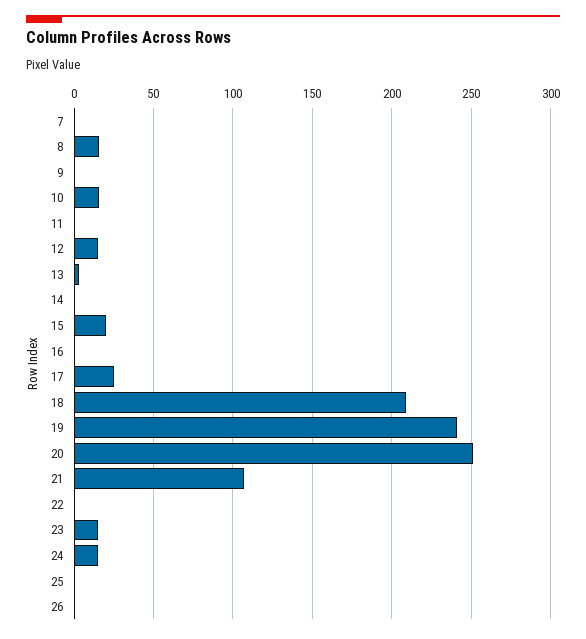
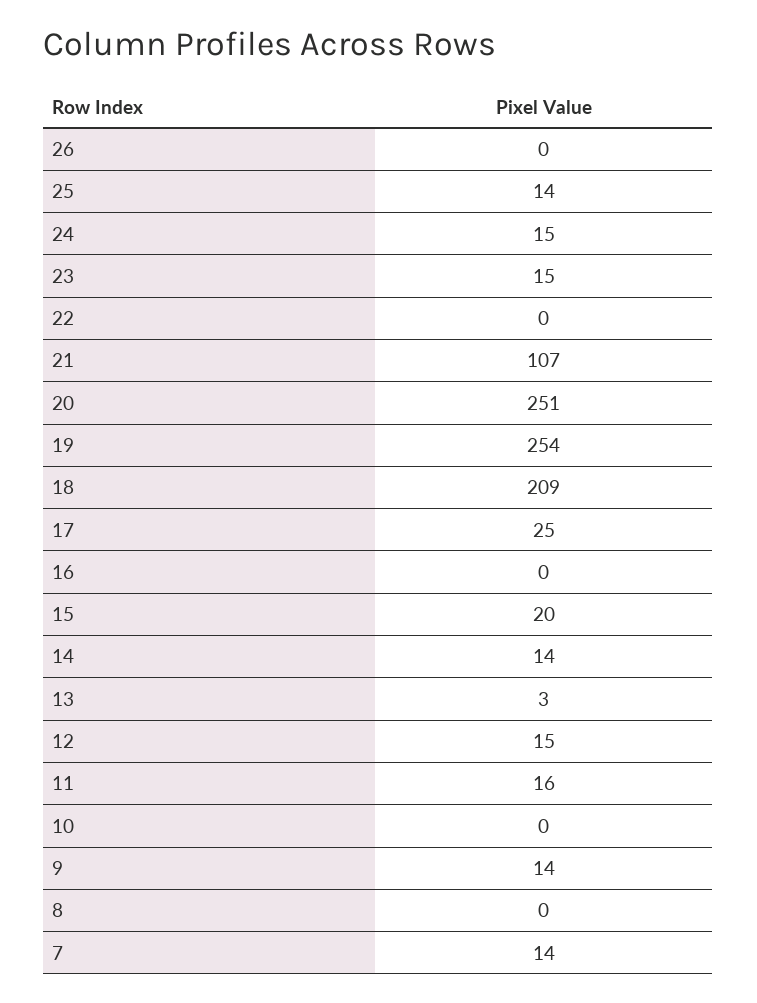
  {
-   "7": 0,
+   "7": 14,
-   "8": 15,
+   "8": 0,
-   "9": 0,
+   "9": 14,
-   "10": 15,
+   "10": 0,
-   "11": 0,
+   "11": 16,
    "12": 15,
    "13": 3,
-   "14": 0,
+   "14": 14,
    "15": 20,
    "16": 0,
    "17": 25,
    "18": 209,
-   "19": 240,
+   "19": 254,
    "20": 251,
    "21": 107,
    "22": 0,
    "23": 15,
    "24": 15,
-   "25": 0,
+   "25": 14,
    "26": 0
  }

